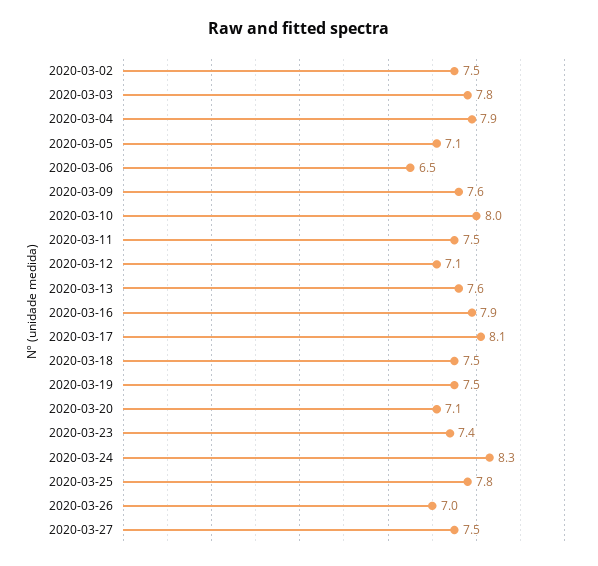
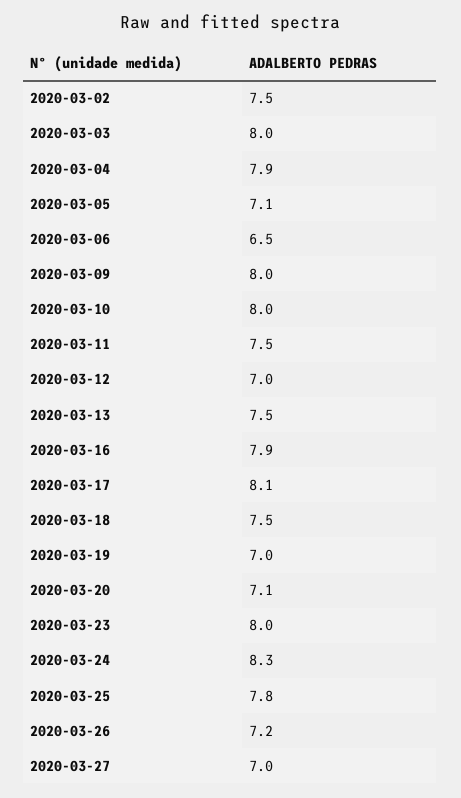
  {
    "2020-03-02": 7.5,
-   "2020-03-03": 7.8,
+   "2020-03-03": 8,
    "2020-03-04": 7.9,
    "2020-03-05": 7.1,
    "2020-03-06": 6.5,
-   "2020-03-09": 7.6,
+   "2020-03-09": 8,
    "2020-03-10": 8,
    "2020-03-11": 7.5,
-   "2020-03-12": 7.1,
+   "2020-03-12": 7,
-   "2020-03-13": 7.6,
+   "2020-03-13": 7.5,
    "2020-03-16": 7.9,
    "2020-03-17": 8.1,
    "2020-03-18": 7.5,
-   "2020-03-19": 7.5,
+   "2020-03-19": 7,
    "2020-03-20": 7.1,
-   "2020-03-23": 7.4,
+   "2020-03-23": 8,
    "2020-03-24": 8.3,
    "2020-03-25": 7.8,
-   "2020-03-26": 7,
+   "2020-03-26": 7.2,
-   "2020-03-27": 7.5
+   "2020-03-27": 7
  }

